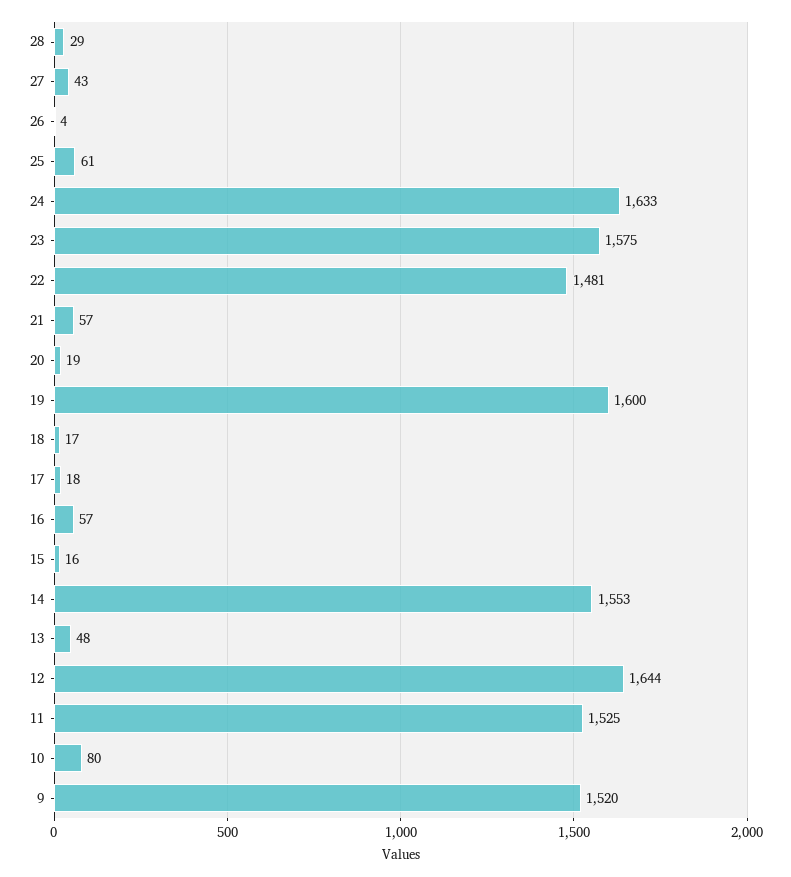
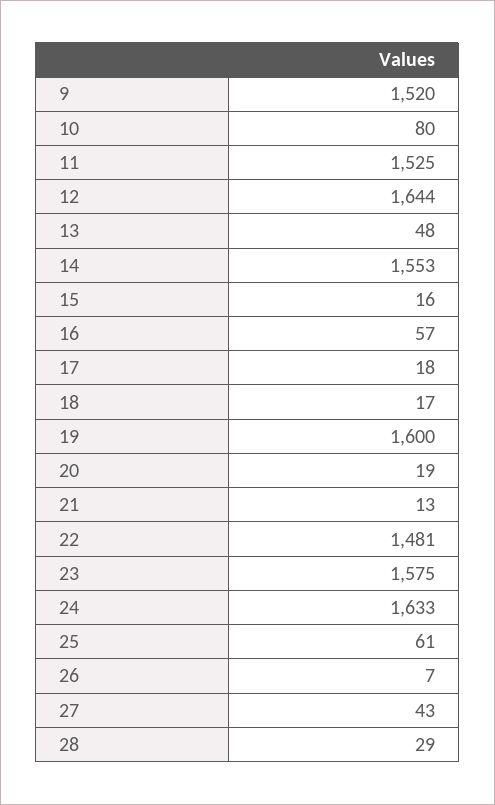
  {
    "28": 29,
    "27": 43,
-   "26": 4,
+   "26": 7,
    "25": 61,
    "24": 1633,
    "23": 1575,
    "22": 1481,
-   "21": 57,
+   "21": 13,
    "20": 19,
    "19": 1600,
    "18": 17,
    "17": 18,
    "16": 57,
    "15": 16,
    "14": 1553,
    "13": 48,
    "12": 1644,
    "11": 1525,
    "10": 80,
    "9": 1520
  }

